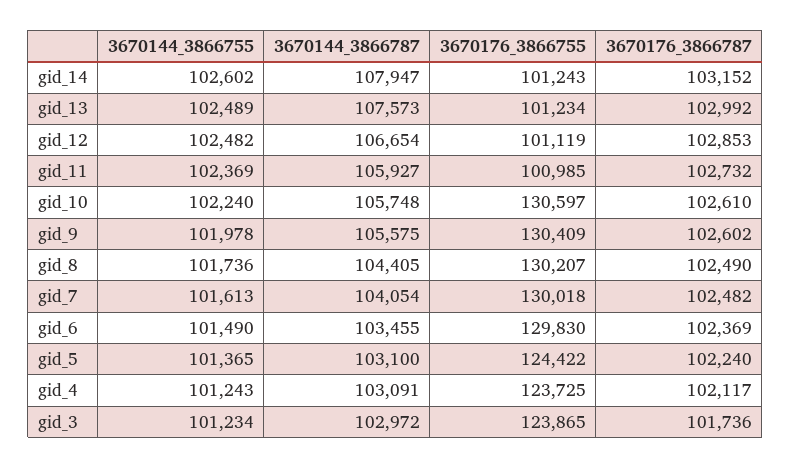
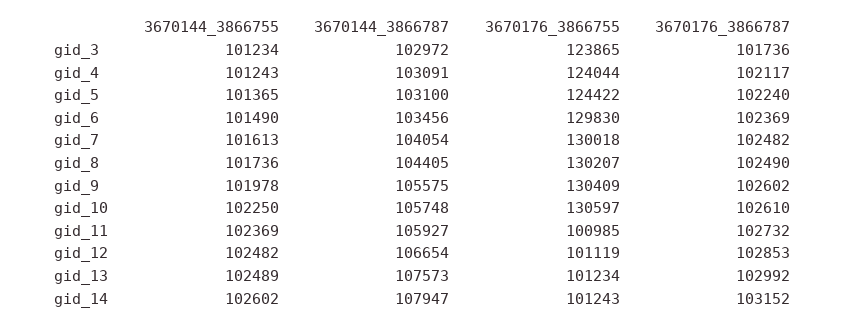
  {
    "3670144_3866755": {
      "gid_14": 102602,
      "gid_13": 102489,
      "gid_12": 102482,
      "gid_11": 102369,
-     "gid_10": 102240,
+     "gid_10": 102250,
      "gid_9": 101978,
      "gid_8": 101736,
      "gid_7": 101613,
      "gid_6": 101490,
      "gid_5": 101365,
      "gid_4": 101243,
      "gid_3": 101234
    },
    "3670144_3866787": {
      "gid_14": 107947,
      "gid_13": 107573,
      "gid_12": 106654,
      "gid_11": 105927,
      "gid_10": 105748,
      "gid_9": 105575,
      "gid_8": 104405,
      "gid_7": 104054,
-     "gid_6": 103455,
+     "gid_6": 103456,
      "gid_5": 103100,
      "gid_4": 103091,
      "gid_3": 102972
    },
    "3670176_3866755": {
      "gid_14": 101243,
      "gid_13": 101234,
      "gid_12": 101119,
      "gid_11": 100985,
      "gid_10": 130597,
      "gid_9": 130409,
      "gid_8": 130207,
      "gid_7": 130018,
      "gid_6": 129830,
      "gid_5": 124422,
-     "gid_4": 123725,
+     "gid_4": 124044,
      "gid_3": 123865
    },
    "3670176_3866787": {
      "gid_14": 103152,
      "gid_13": 102992,
      "gid_12": 102853,
      "gid_11": 102732,
      "gid_10": 102610,
      "gid_9": 102602,
      "gid_8": 102490,
      "gid_7": 102482,
      "gid_6": 102369,
      "gid_5": 102240,
      "gid_4": 102117,
      "gid_3": 101736
    }
  }

